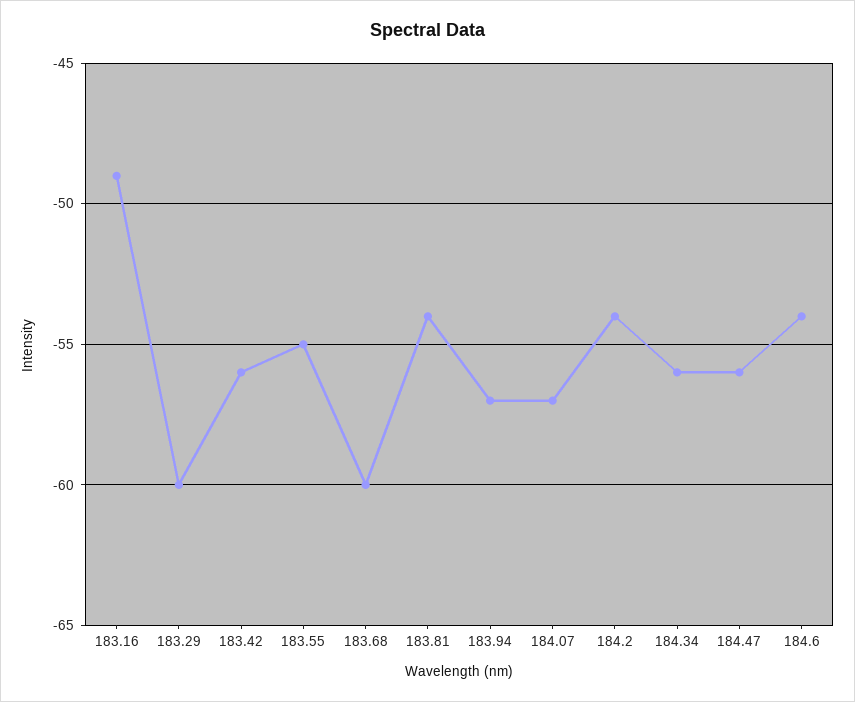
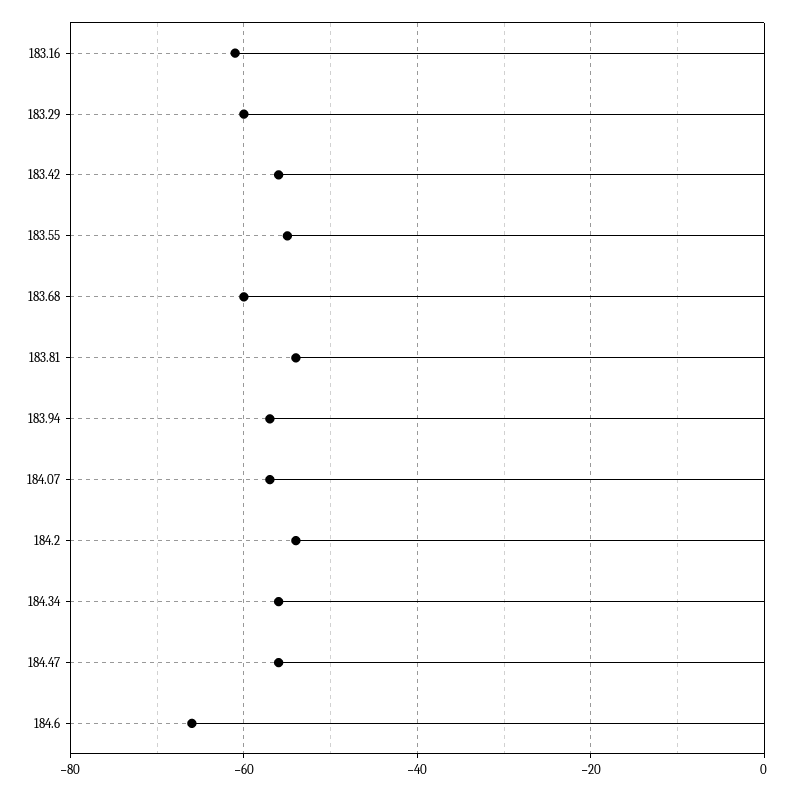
  {
-   "183.16": -49,
+   "183.16": -60,
    "183.29": -60,
    "183.42": -56,
    "183.55": -55,
    "183.68": -60,
    "183.81": -54,
    "183.94": -57,
    "184.07": -57,
    "184.2": -54,
    "184.34": -56,
    "184.47": -56,
-   "184.6": -54
+   "184.6": -65
  }

